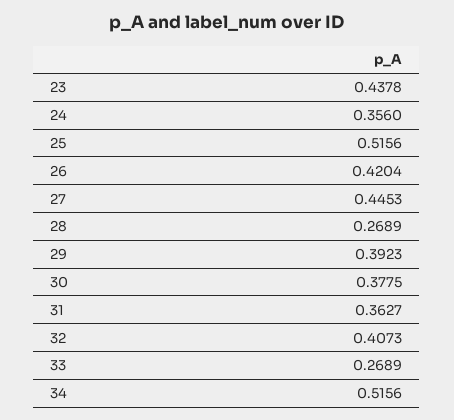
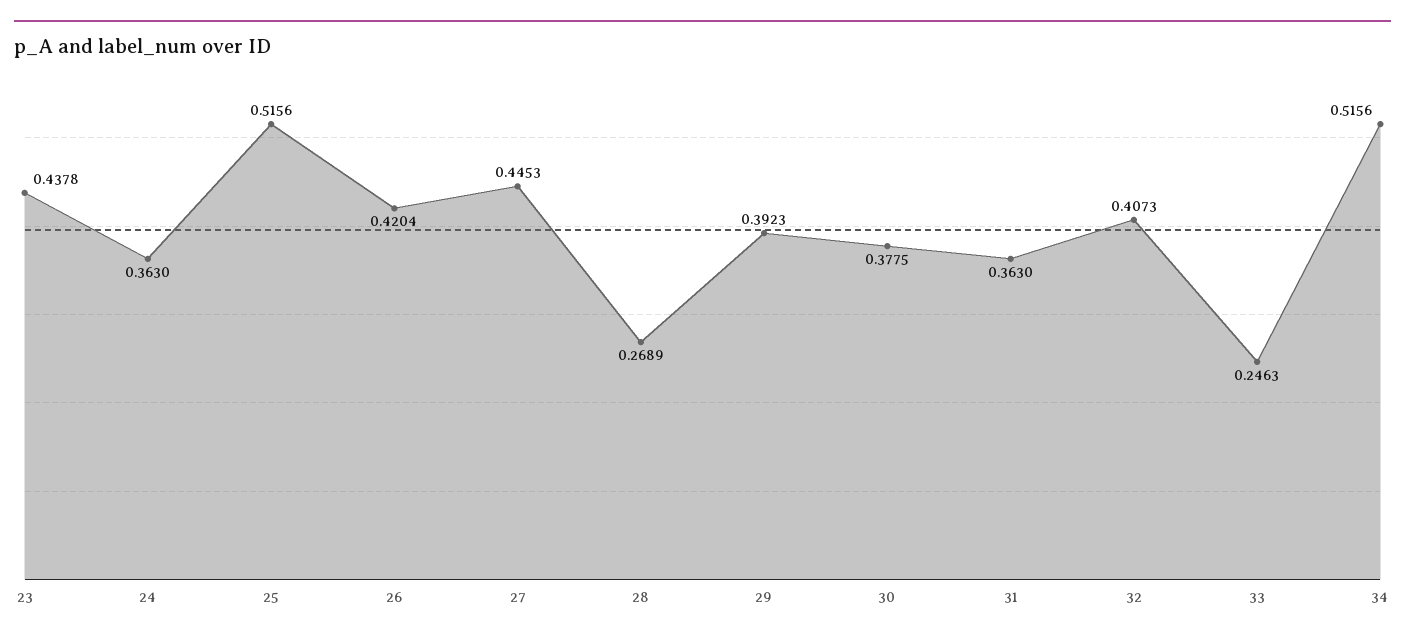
  {
    "23": 0.4378,
-   "24": 0.356,
+   "24": 0.363,
    "25": 0.5156,
    "26": 0.4204,
    "27": 0.4453,
    "28": 0.2689,
    "29": 0.3923,
    "30": 0.3775,
-   "31": 0.3627,
+   "31": 0.363,
    "32": 0.4073,
-   "33": 0.2689,
+   "33": 0.2463,
    "34": 0.5156
  }

